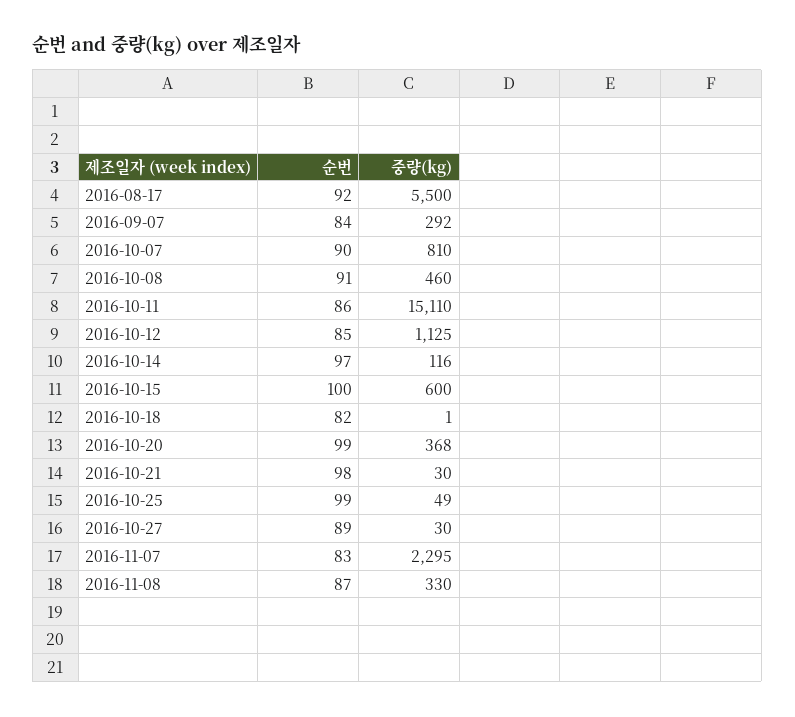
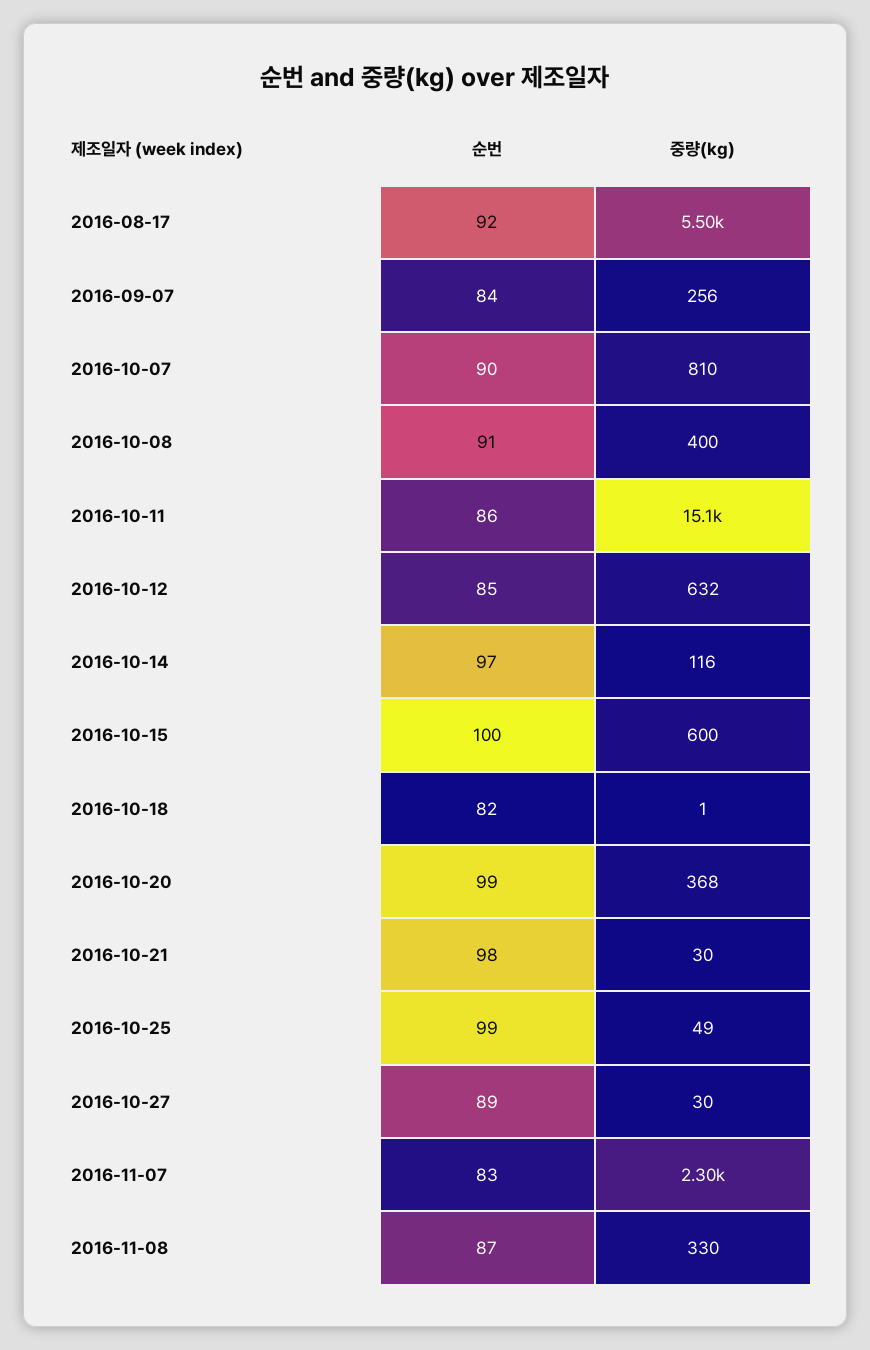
  {
    "순번": {
      "2016-08-17": 92,
      "2016-09-07": 84,
      "2016-10-07": 90,
      "2016-10-08": 91,
      "2016-10-11": 86,
      "2016-10-12": 85,
      "2016-10-14": 97,
      "2016-10-15": 100,
      "2016-10-18": 82,
      "2016-10-20": 99,
      "2016-10-21": 98,
      "2016-10-25": 99,
      "2016-10-27": 89,
      "2016-11-07": 83,
      "2016-11-08": 87
    },
    "중량(kg)": {
      "2016-08-17": 5500,
-     "2016-09-07": 292,
+     "2016-09-07": 256,
      "2016-10-07": 810,
-     "2016-10-08": 460,
+     "2016-10-08": 400,
      "2016-10-11": 15110,
-     "2016-10-12": 1125,
+     "2016-10-12": 632,
      "2016-10-14": 116,
      "2016-10-15": 600,
      "2016-10-18": 1,
      "2016-10-20": 368,
      "2016-10-21": 30,
      "2016-10-25": 49,
      "2016-10-27": 30,
      "2016-11-07": 2295,
      "2016-11-08": 330
    }
  }

